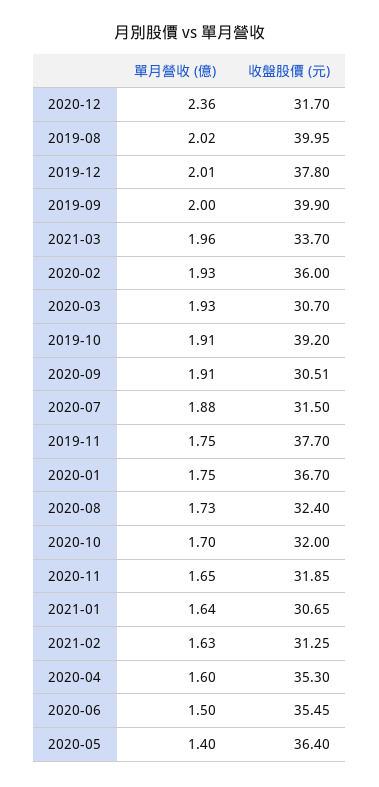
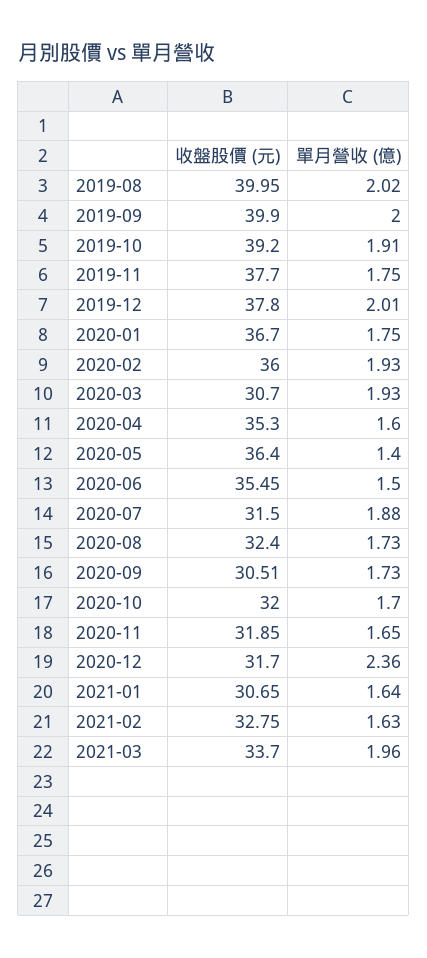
  {
    "單月營收 (億)": {
      "2020-12": 2.36,
      "2019-08": 2.02,
      "2019-12": 2.01,
      "2019-09": 2,
      "2021-03": 1.96,
      "2020-02": 1.93,
      "2020-03": 1.93,
      "2019-10": 1.91,
-     "2020-09": 1.91,
+     "2020-09": 1.73,
      "2020-07": 1.88,
      "2019-11": 1.75,
      "2020-01": 1.75,
      "2020-08": 1.73,
      "2020-10": 1.7,
      "2020-11": 1.65,
      "2021-01": 1.64,
      "2021-02": 1.63,
      "2020-04": 1.6,
      "2020-06": 1.5,
      "2020-05": 1.4
    },
    "收盤股價 (元)": {
      "2020-12": 31.7,
      "2019-08": 39.95,
      "2019-12": 37.8,
      "2019-09": 39.9,
      "2021-03": 33.7,
      "2020-02": 36,
      "2020-03": 30.7,
      "2019-10": 39.2,
      "2020-09": 30.51,
      "2020-07": 31.5,
      "2019-11": 37.7,
      "2020-01": 36.7,
      "2020-08": 32.4,
      "2020-10": 32,
      "2020-11": 31.85,
      "2021-01": 30.65,
-     "2021-02": 31.25,
+     "2021-02": 32.75,
      "2020-04": 35.3,
      "2020-06": 35.45,
      "2020-05": 36.4
    }
  }

